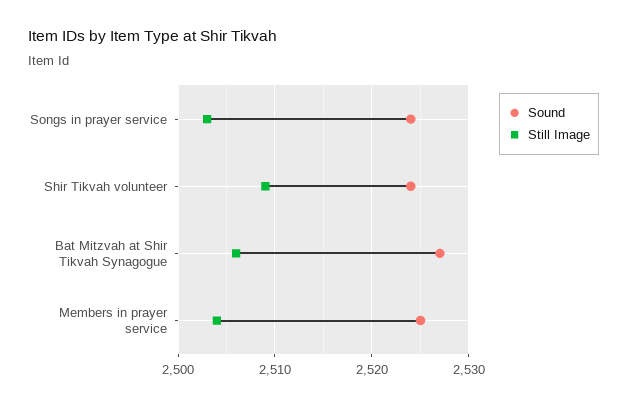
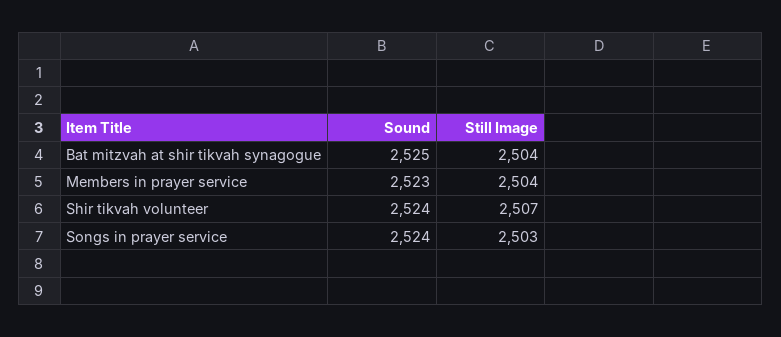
  {
    "Sound": {
      "Songs in prayer service": 2524,
      "Shir Tikvah volunteer": 2524,
-     "Bat Mitzvah at Shir Tikvah Synagogue": 2527,
+     "Bat Mitzvah at Shir Tikvah Synagogue": 2525,
-     "Members in prayer service": 2525
+     "Members in prayer service": 2523
    },
    "Still Image": {
      "Songs in prayer service": 2503,
-     "Shir Tikvah volunteer": 2509,
+     "Shir Tikvah volunteer": 2507,
-     "Bat Mitzvah at Shir Tikvah Synagogue": 2506,
+     "Bat Mitzvah at Shir Tikvah Synagogue": 2504,
      "Members in prayer service": 2504
    }
  }

